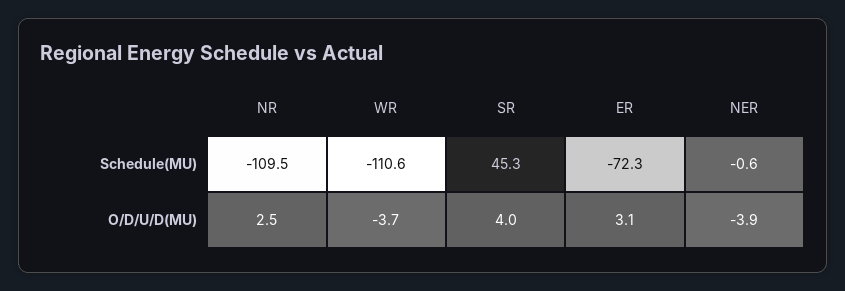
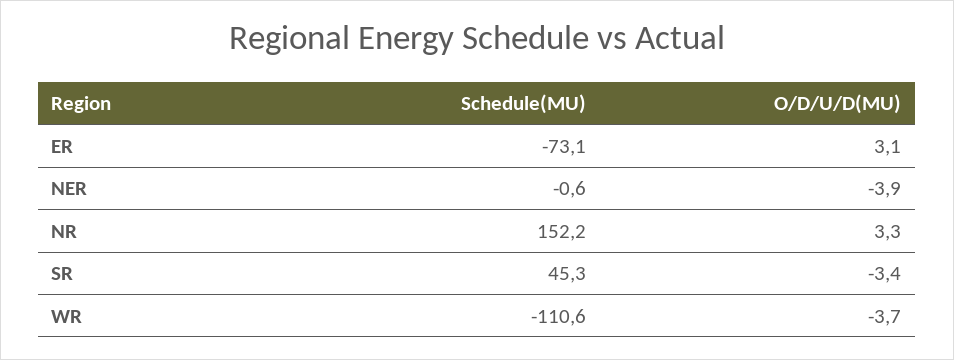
  {
    "NR": {
-     "Schedule(MU)": -109.5,
+     "Schedule(MU)": 152.2,
-     "O/D/U/D(MU)": 2.5
+     "O/D/U/D(MU)": 3.3
    },
    "WR": {
      "Schedule(MU)": -110.6,
      "O/D/U/D(MU)": -3.7
    },
    "SR": {
      "Schedule(MU)": 45.3,
-     "O/D/U/D(MU)": 4
+     "O/D/U/D(MU)": -3.4
    },
    "ER": {
-     "Schedule(MU)": -72.3,
+     "Schedule(MU)": -73.1,
      "O/D/U/D(MU)": 3.1
    },
    "NER": {
      "Schedule(MU)": -0.6,
      "O/D/U/D(MU)": -3.9
    }
  }

